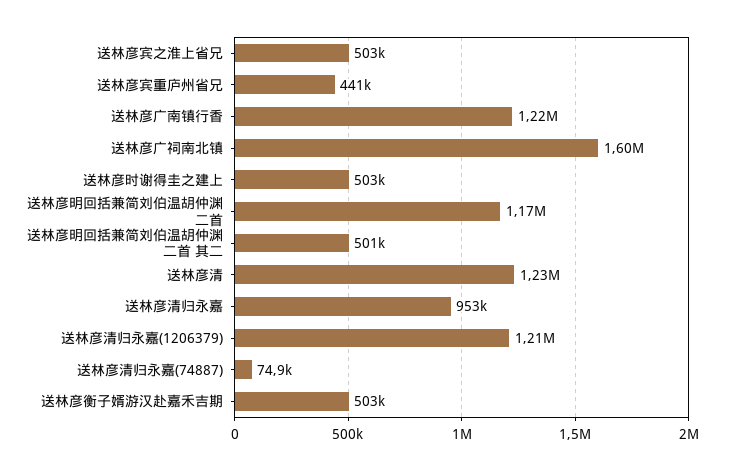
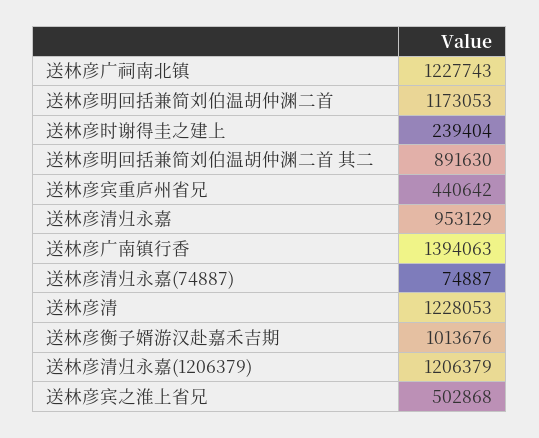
  {
    "送林彦宾之淮上省兄": 502868,
    "送林彦宾重庐州省兄": 440642,
-   "送林彦广南镇行香": 1220000,
+   "送林彦广南镇行香": 1394063,
-   "送林彦广祠南北镇": 1600000,
+   "送林彦广祠南北镇": 1227743,
-   "送林彦时谢得圭之建上": 503000,
+   "送林彦时谢得圭之建上": 239404,
    "送林彦明回括兼简刘伯温胡仲渊二首": 1173053,
-   "送林彦明回括兼简刘伯温胡仲渊二首 其二": 501000,
+   "送林彦明回括兼简刘伯温胡仲渊二首 其二": 891630,
    "送林彦清": 1228053,
    "送林彦清归永嘉": 953129,
    "送林彦清归永嘉(1206379)": 1206379,
    "送林彦清归永嘉(74887)": 74887,
-   "送林彦衡子婿游汉赴嘉禾吉期": 503000
+   "送林彦衡子婿游汉赴嘉禾吉期": 1013676
  }

